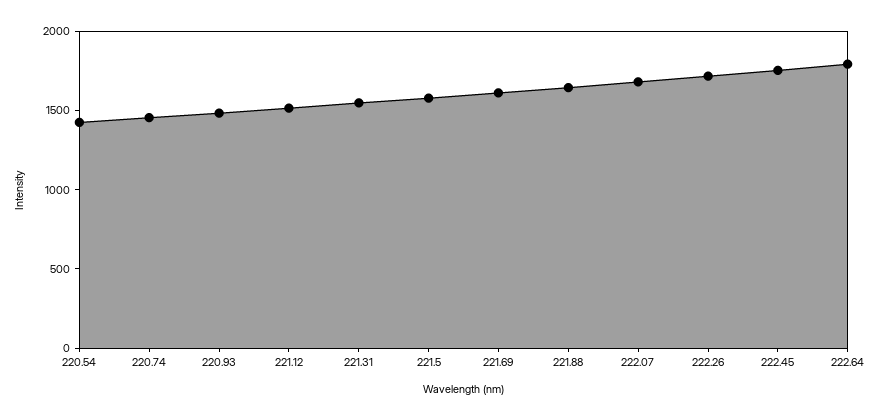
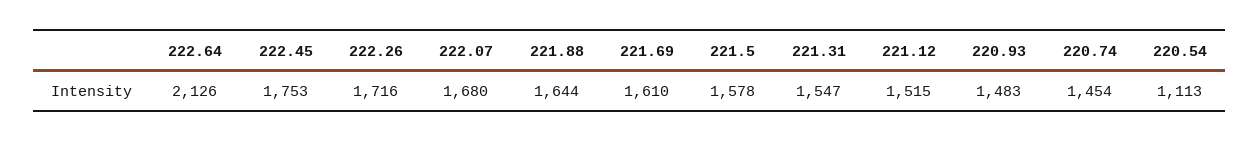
  {
-   "220.54": 1400,
+   "220.54": 1113,
    "220.74": 1454,
    "220.93": 1483,
    "221.12": 1515,
    "221.31": 1547,
    "221.5": 1578,
    "221.69": 1610,
    "221.88": 1644,
    "222.07": 1680,
    "222.26": 1716,
    "222.45": 1753,
-   "222.64": 1800
+   "222.64": 2126
  }

